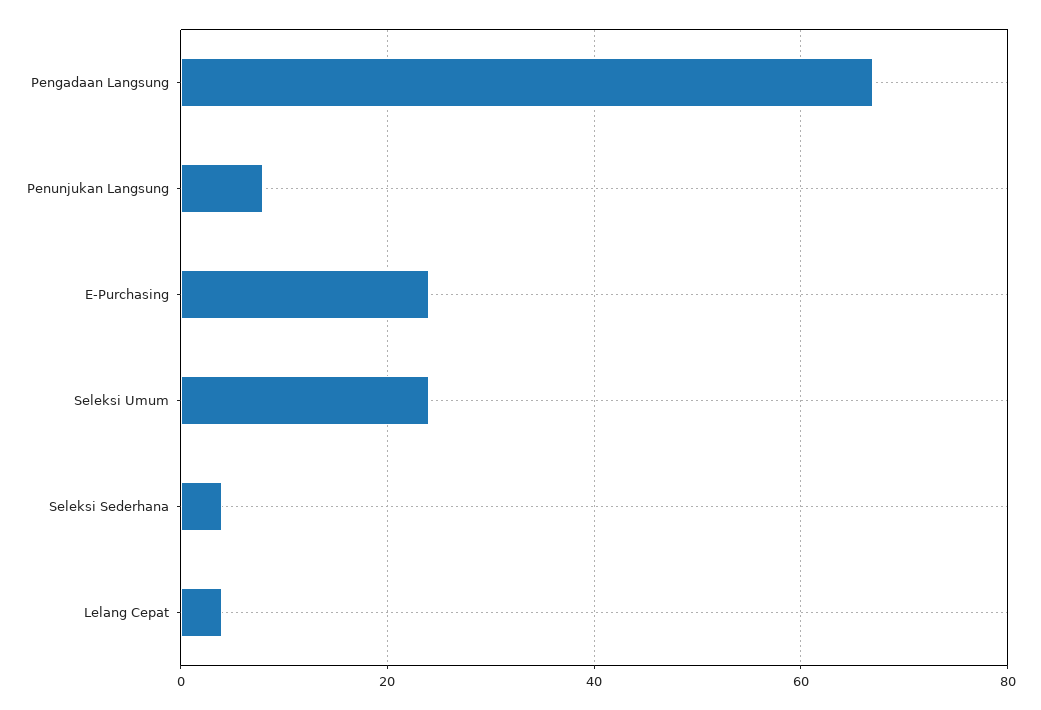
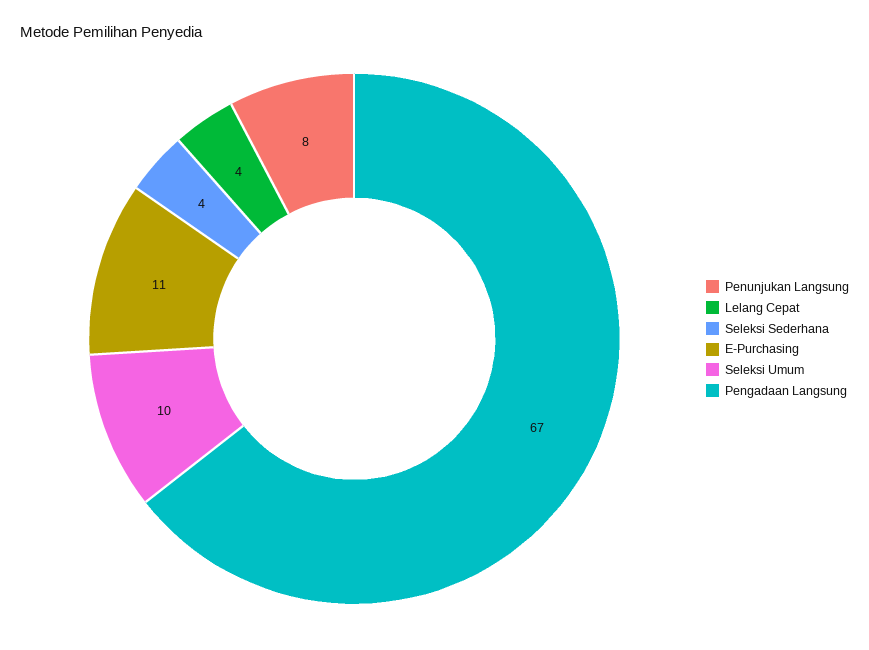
  {
    "Pengadaan Langsung": 67,
    "Penunjukan Langsung": 8,
-   "E-Purchasing": 25,
+   "E-Purchasing": 11,
-   "Seleksi Umum": 25,
+   "Seleksi Umum": 10,
    "Seleksi Sederhana": 4,
    "Lelang Cepat": 4
  }

